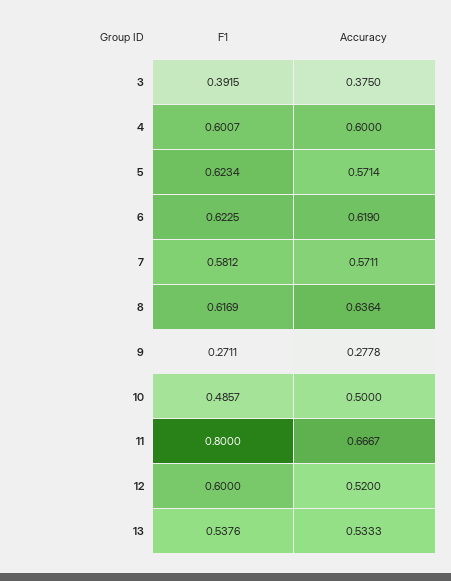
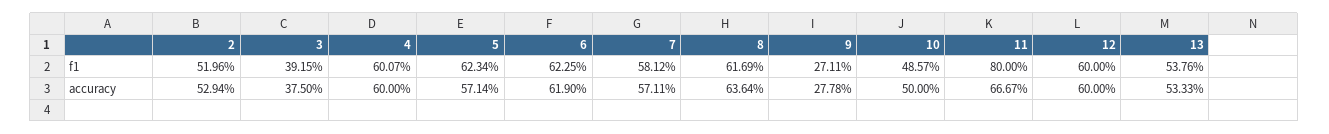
  {
    "F1": {
      "3": 0.3915,
      "4": 0.6007,
      "5": 0.6234,
      "6": 0.6225,
      "7": 0.5812,
      "8": 0.6169,
      "9": 0.2711,
      "10": 0.4857,
      "11": 0.8,
      "12": 0.6,
-     "13": 0.5376
+     "13": 0.5376,
+     "2": 0.5196
    },
    "Accuracy": {
      "3": 0.375,
      "4": 0.6,
      "5": 0.5714,
      "6": 0.619,
      "7": 0.5711,
      "8": 0.6364,
      "9": 0.2778,
      "10": 0.5,
      "11": 0.6667,
-     "12": 0.52,
+     "12": 0.6,
-     "13": 0.5333
+     "13": 0.5333,
+     "2": 0.5294
    }
  }

